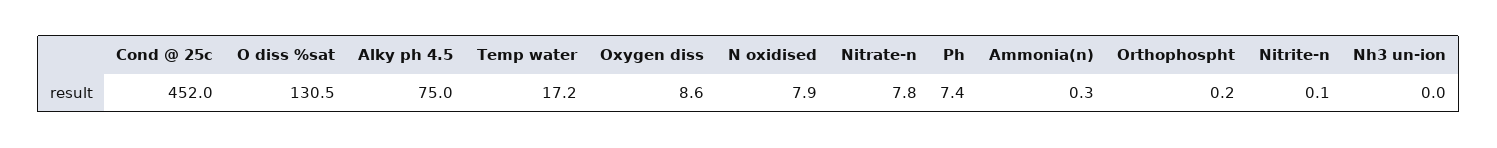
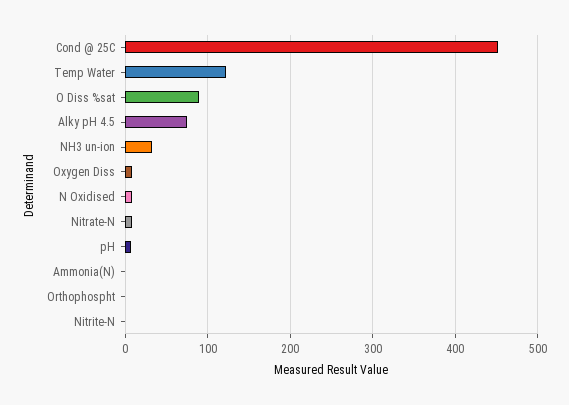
  {
    "Cond @ 25c": 452,
-   "O diss %sat": 130.5,
+   "O diss %sat": 90,
    "Alky ph 4.5": 75,
-   "Temp water": 17.2,
+   "Temp water": 120,
    "Oxygen diss": 8.6,
    "N oxidised": 7.9,
    "Nitrate-n": 7.8,
    "Ph": 7.4,
    "Ammonia(n)": 0.3,
    "Orthophospht": 0.2,
    "Nitrite-n": 0.1,
-   "Nh3 un-ion": 0
+   "Nh3 un-ion": 30
  }

